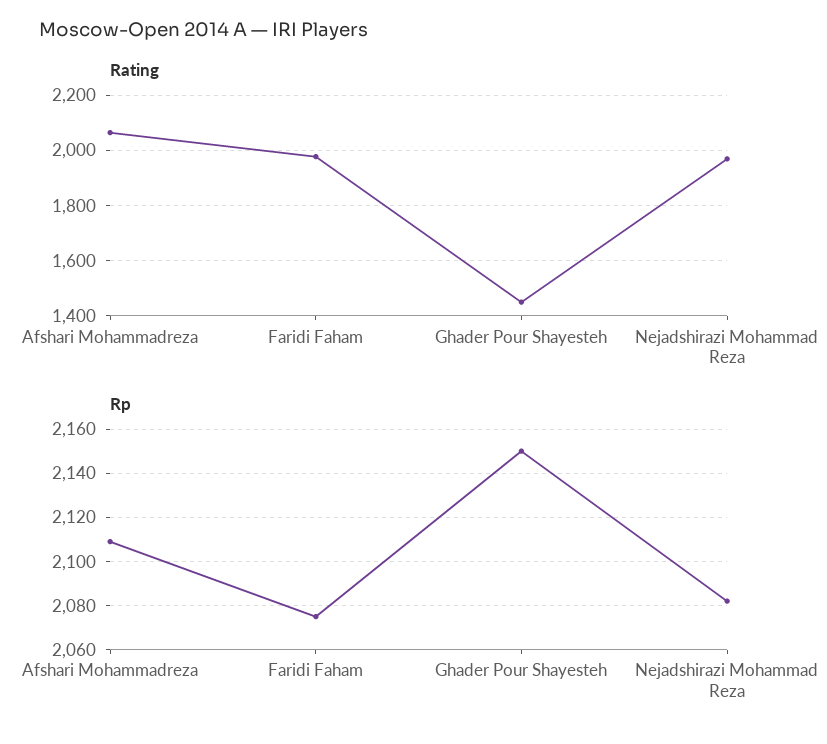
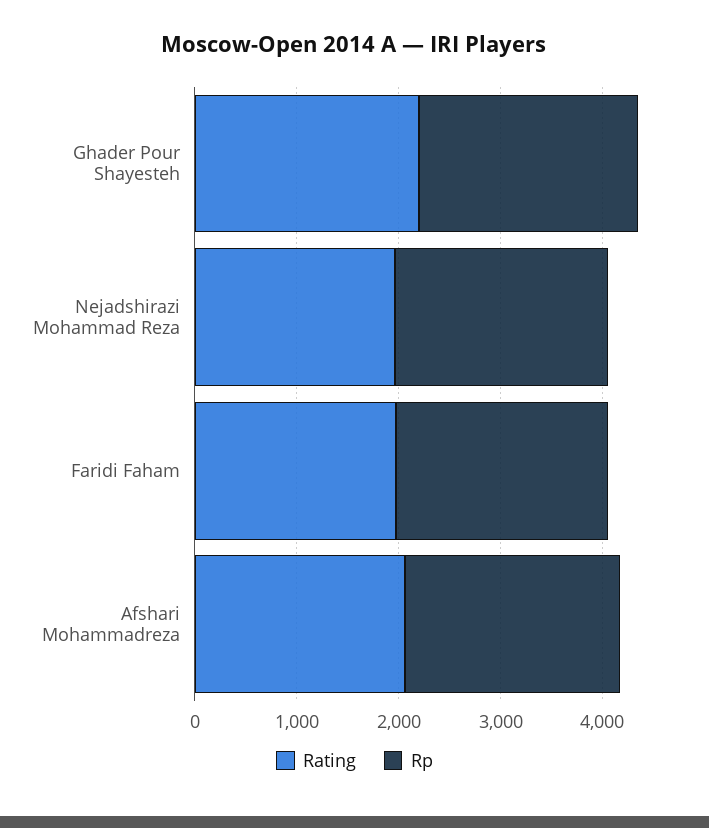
  {
    "Rating": {
      "Afshari Mohammadreza": 2075,
      "Faridi Faham": 1975,
-     "Ghader Pour Shayesteh": 1450,
+     "Ghader Pour Shayesteh": 2200,
      "Nejadshirazi Mohammad Reza": 1975
    },
    "Rp": {
      "Afshari Mohammadreza": 2110,
      "Faridi Faham": 2075,
      "Ghader Pour Shayesteh": 2150,
      "Nejadshirazi Mohammad Reza": 2080
    }
  }

